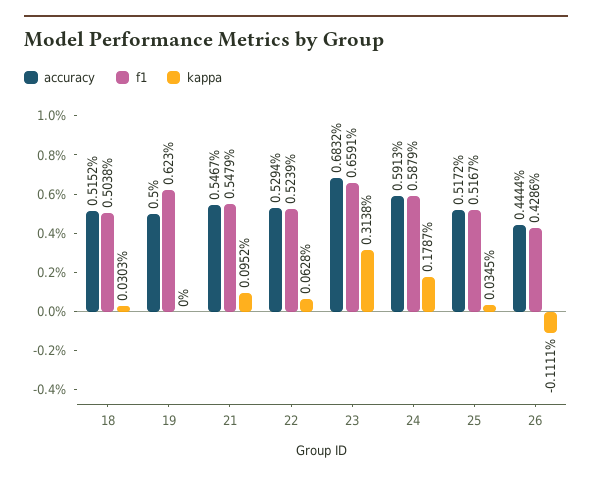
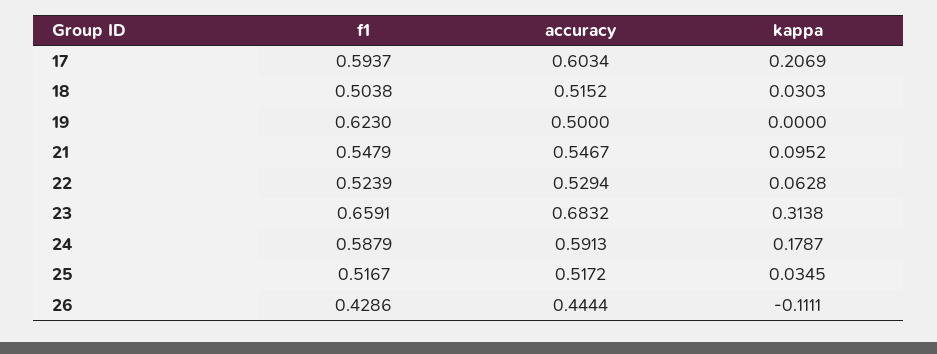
  {
    "accuracy": {
      "18": 0.5152,
      "19": 0.5,
      "21": 0.5467,
      "22": 0.5294,
      "23": 0.6832,
      "24": 0.5913,
      "25": 0.5172,
-     "26": 0.4444
+     "26": 0.4444,
+     "17": 0.6034
    },
    "f1": {
      "18": 0.5038,
      "19": 0.623,
      "21": 0.5479,
      "22": 0.5239,
      "23": 0.6591,
      "24": 0.5879,
      "25": 0.5167,
-     "26": 0.4286
+     "26": 0.4286,
+     "17": 0.5937
    },
    "kappa": {
      "18": 0.0303,
      "19": 0,
      "21": 0.0952,
      "22": 0.0628,
      "23": 0.3138,
      "24": 0.1787,
      "25": 0.0345,
-     "26": -0.1111
+     "26": -0.1111,
+     "17": 0.2069
    }
  }

